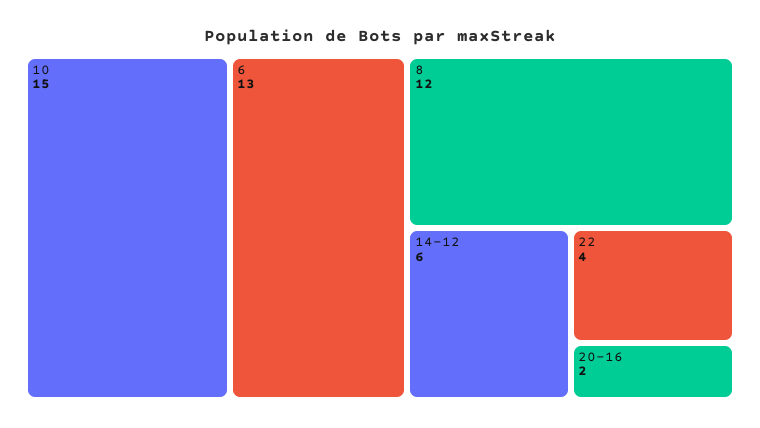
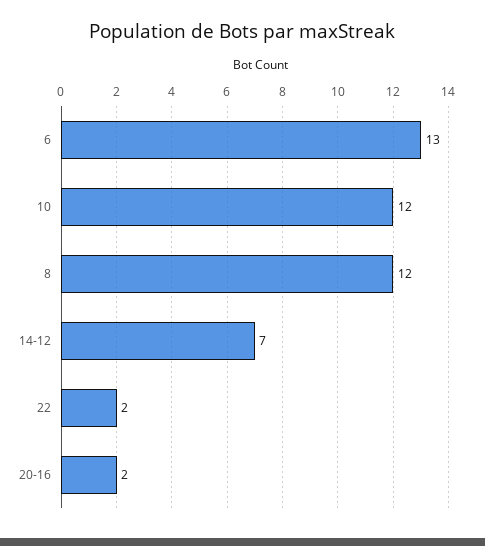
  {
-   "10": 15,
+   "10": 12,
    "6": 13,
    "8": 12,
-   "14-12": 6,
+   "14-12": 7,
-   "22": 4,
+   "22": 2,
    "20-16": 2
  }

